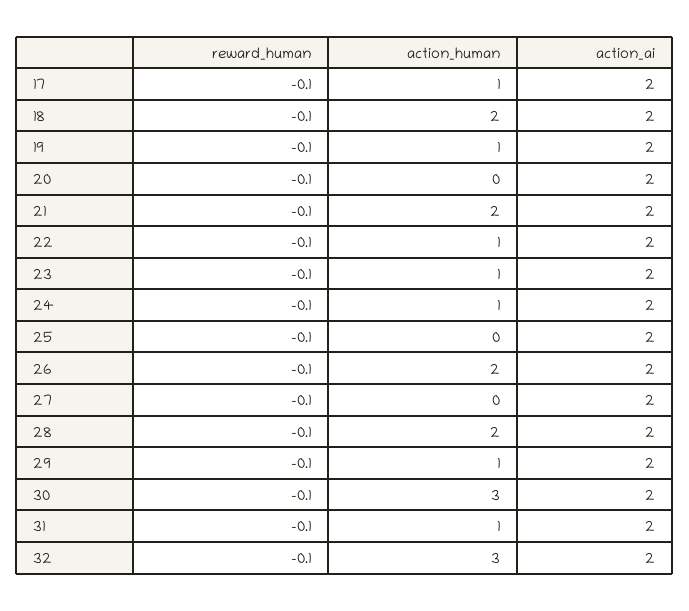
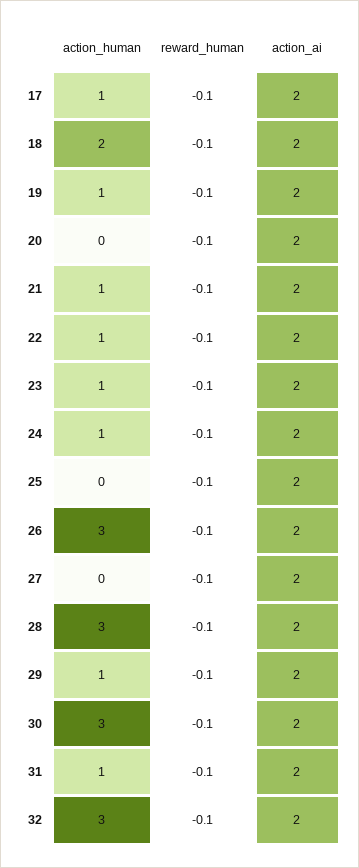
  {
    "reward_human": {
      "17": -0.1,
      "18": -0.1,
      "19": -0.1,
      "20": -0.1,
      "21": -0.1,
      "22": -0.1,
      "23": -0.1,
      "24": -0.1,
      "25": -0.1,
      "26": -0.1,
      "27": -0.1,
      "28": -0.1,
      "29": -0.1,
      "30": -0.1,
      "31": -0.1,
      "32": -0.1
    },
    "action_human": {
      "17": 1,
      "18": 2,
      "19": 1,
      "20": 0,
-     "21": 2,
+     "21": 1,
      "22": 1,
      "23": 1,
      "24": 1,
      "25": 0,
-     "26": 2,
+     "26": 3,
      "27": 0,
-     "28": 2,
+     "28": 3,
      "29": 1,
      "30": 3,
      "31": 1,
      "32": 3
    },
    "action_ai": {
      "17": 2,
      "18": 2,
      "19": 2,
      "20": 2,
      "21": 2,
      "22": 2,
      "23": 2,
      "24": 2,
      "25": 2,
      "26": 2,
      "27": 2,
      "28": 2,
      "29": 2,
      "30": 2,
      "31": 2,
      "32": 2
    }
  }

